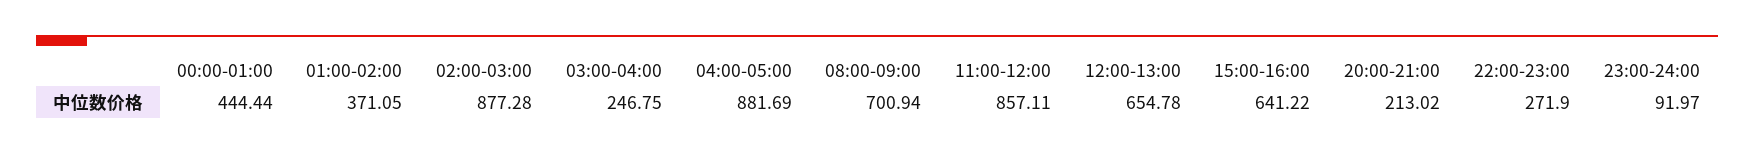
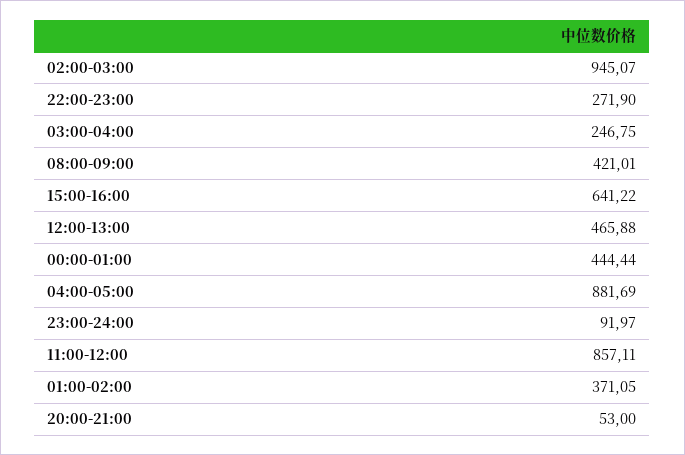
  {
    "00:00-01:00": 444.44,
    "01:00-02:00": 371.05,
-   "02:00-03:00": 877.28,
+   "02:00-03:00": 945.07,
    "03:00-04:00": 246.75,
    "04:00-05:00": 881.69,
-   "08:00-09:00": 700.94,
+   "08:00-09:00": 421.01,
    "11:00-12:00": 857.11,
-   "12:00-13:00": 654.78,
+   "12:00-13:00": 465.88,
    "15:00-16:00": 641.22,
-   "20:00-21:00": 213.02,
+   "20:00-21:00": 53,
    "22:00-23:00": 271.9,
    "23:00-24:00": 91.97
  }

